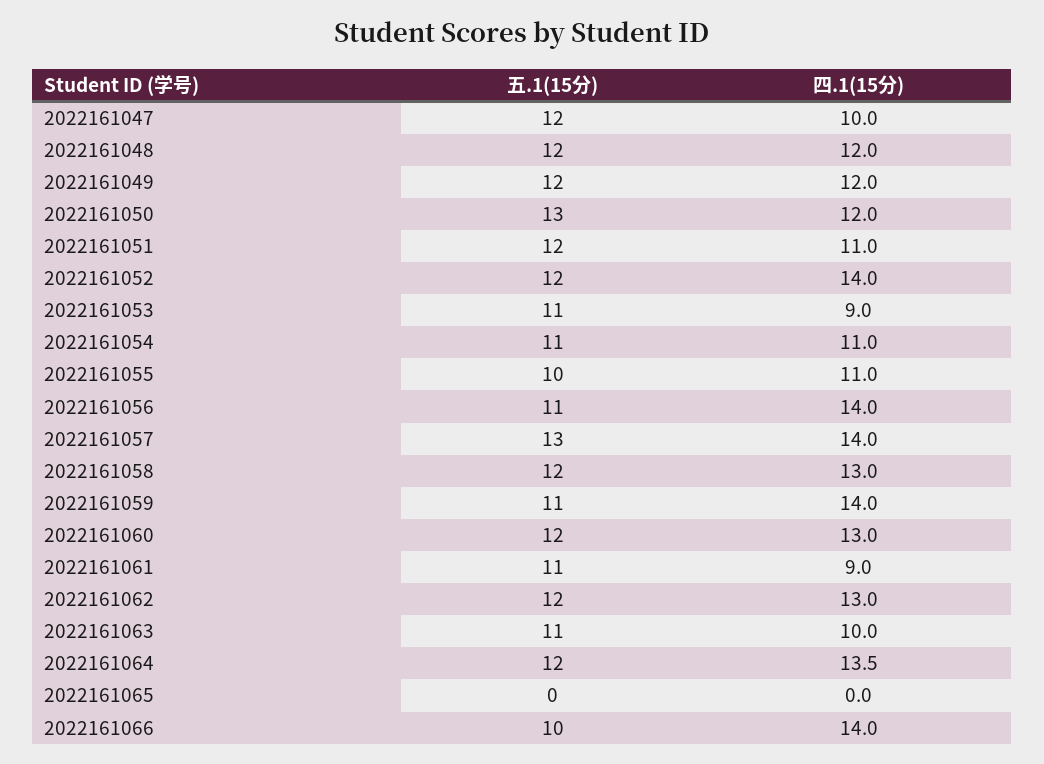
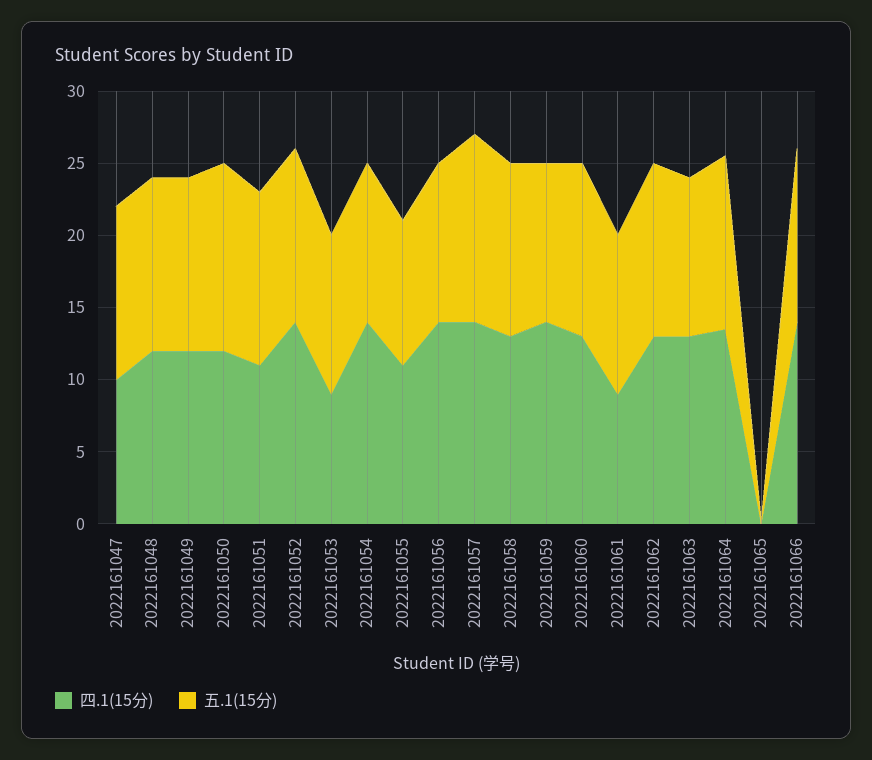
  {
    "五.1(15分)": {
      "2022161047": 12,
      "2022161048": 12,
      "2022161049": 12,
      "2022161050": 13,
      "2022161051": 12,
      "2022161052": 12,
      "2022161053": 11,
      "2022161054": 11,
      "2022161055": 10,
      "2022161056": 11,
      "2022161057": 13,
      "2022161058": 12,
      "2022161059": 11,
      "2022161060": 12,
      "2022161061": 11,
      "2022161062": 12,
      "2022161063": 11,
      "2022161064": 12,
      "2022161065": 0,
-     "2022161066": 10
+     "2022161066": 12
    },
    "四.1(15分)": {
      "2022161047": 10,
      "2022161048": 12,
      "2022161049": 12,
      "2022161050": 12,
      "2022161051": 11,
      "2022161052": 14,
      "2022161053": 9,
-     "2022161054": 11,
+     "2022161054": 14,
      "2022161055": 11,
      "2022161056": 14,
      "2022161057": 14,
      "2022161058": 13,
      "2022161059": 14,
      "2022161060": 13,
      "2022161061": 9,
      "2022161062": 13,
-     "2022161063": 10,
+     "2022161063": 13,
      "2022161064": 13.5,
      "2022161065": 0,
      "2022161066": 14
    }
  }

